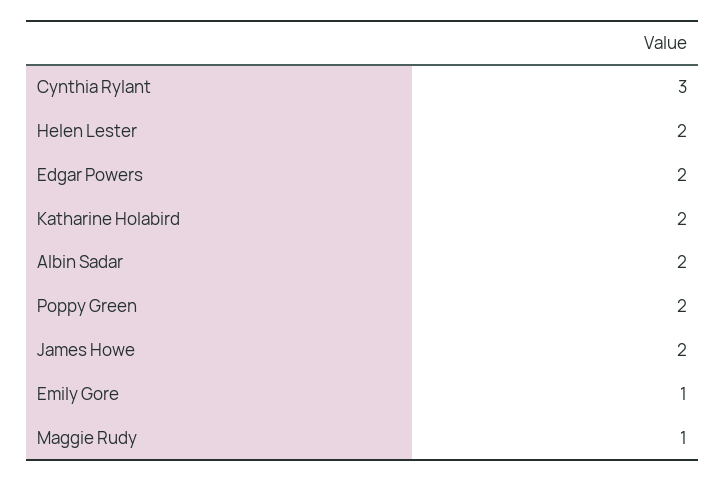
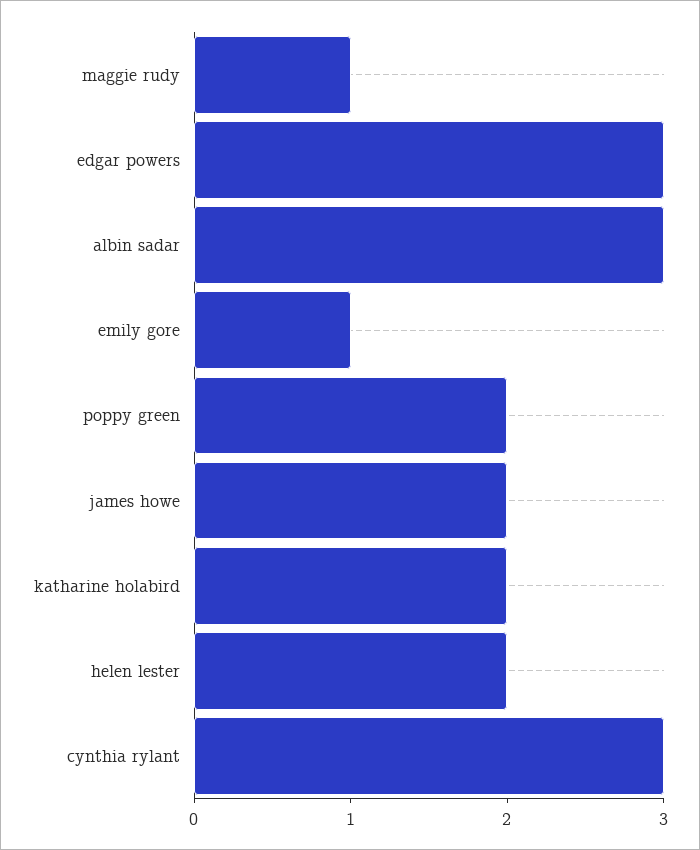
  {
    "Cynthia Rylant": 3,
    "Helen Lester": 2,
-   "Edgar Powers": 2,
+   "Edgar Powers": 3,
    "Katharine Holabird": 2,
-   "Albin Sadar": 2,
+   "Albin Sadar": 3,
    "Poppy Green": 2,
    "James Howe": 2,
    "Emily Gore": 1,
    "Maggie Rudy": 1
  }

